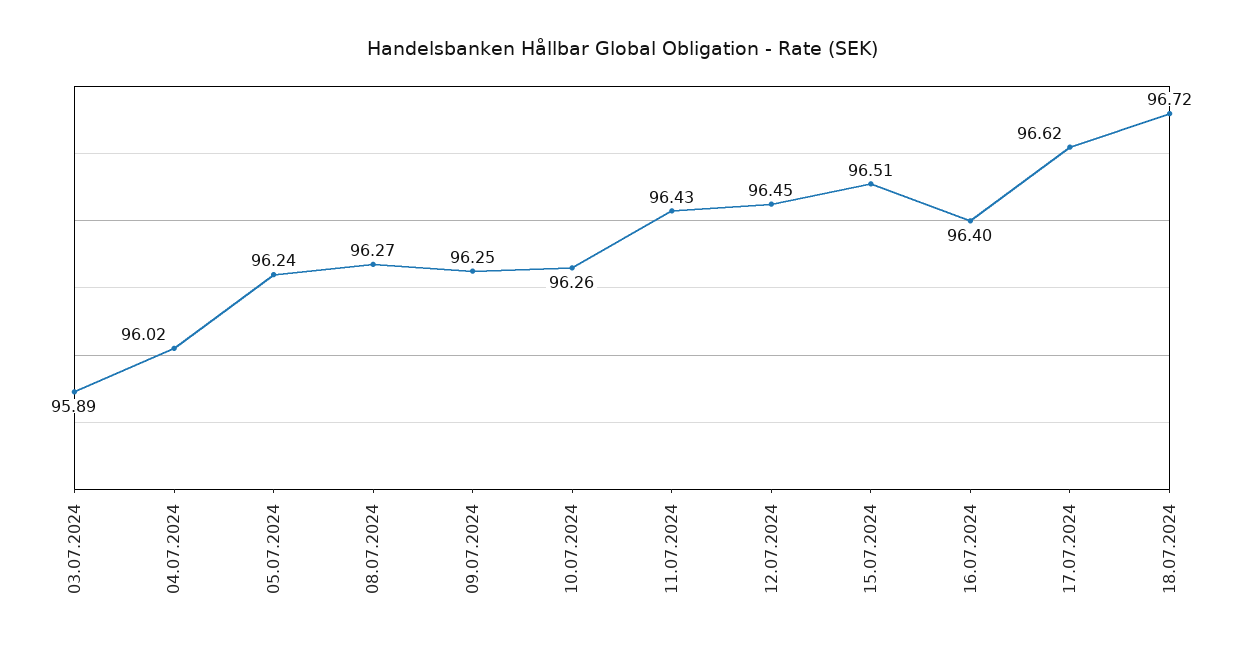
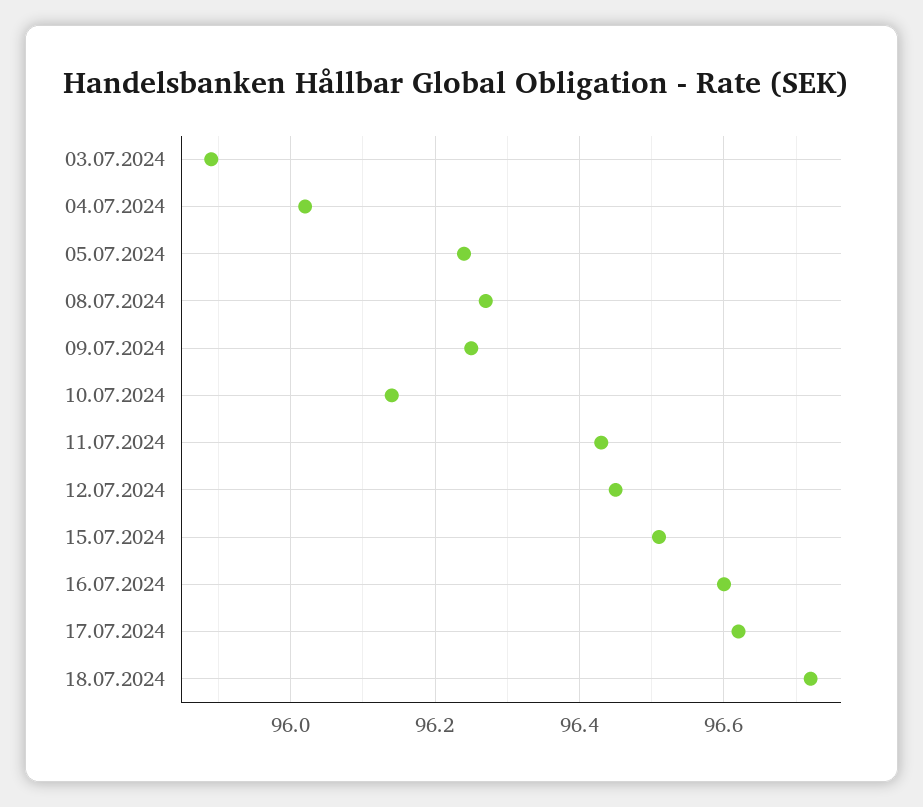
  {
    "03.07.2024": 95.89,
    "04.07.2024": 96.02,
    "05.07.2024": 96.24,
    "08.07.2024": 96.27,
    "09.07.2024": 96.25,
-   "10.07.2024": 96.26,
+   "10.07.2024": 96.15,
    "11.07.2024": 96.43,
    "12.07.2024": 96.45,
    "15.07.2024": 96.51,
-   "16.07.2024": 96.4,
+   "16.07.2024": 96.6,
    "17.07.2024": 96.62,
    "18.07.2024": 96.72
  }

